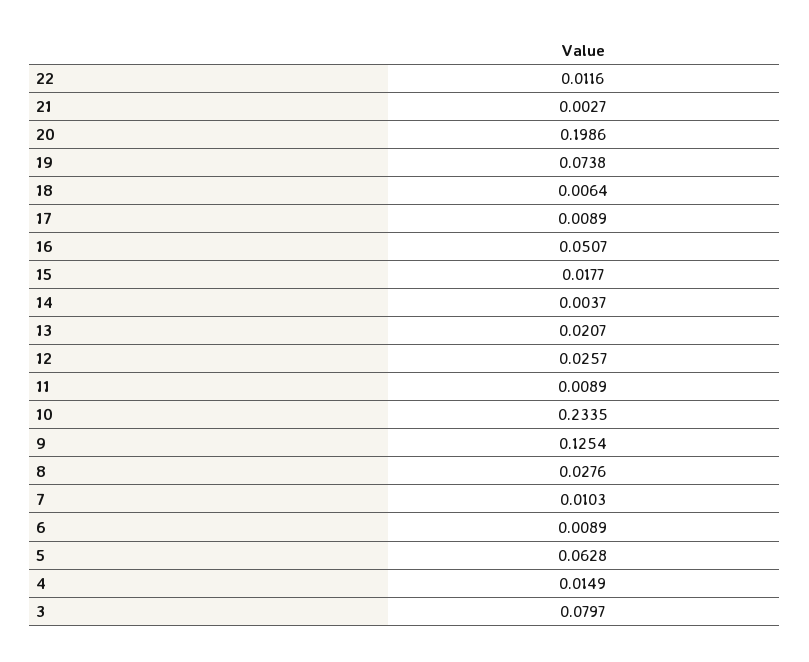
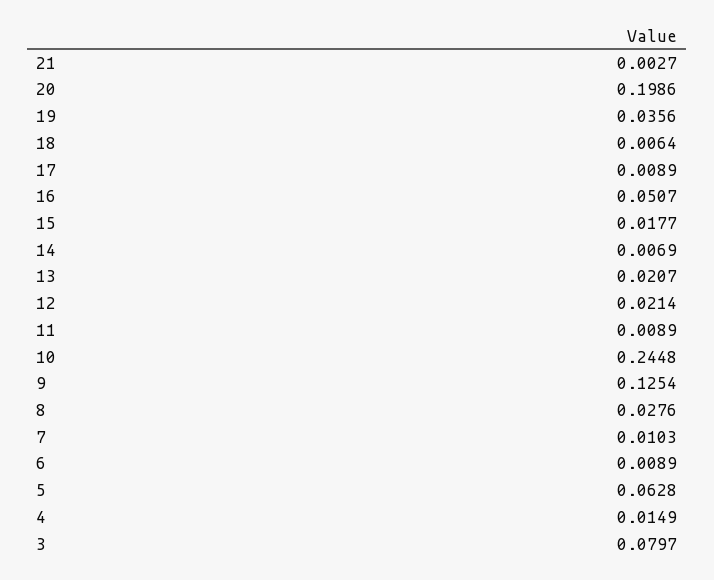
  {
-   "22": 0.0116,
    "21": 0.0027,
    "20": 0.1986,
-   "19": 0.0738,
+   "19": 0.0356,
    "18": 0.0064,
    "17": 0.0089,
    "16": 0.0507,
    "15": 0.0177,
-   "14": 0.0037,
+   "14": 0.0069,
    "13": 0.0207,
-   "12": 0.0257,
+   "12": 0.0214,
    "11": 0.0089,
-   "10": 0.2335,
+   "10": 0.2448,
    "9": 0.1254,
    "8": 0.0276,
    "7": 0.0103,
    "6": 0.0089,
    "5": 0.0628,
    "4": 0.0149,
    "3": 0.0797
  }

